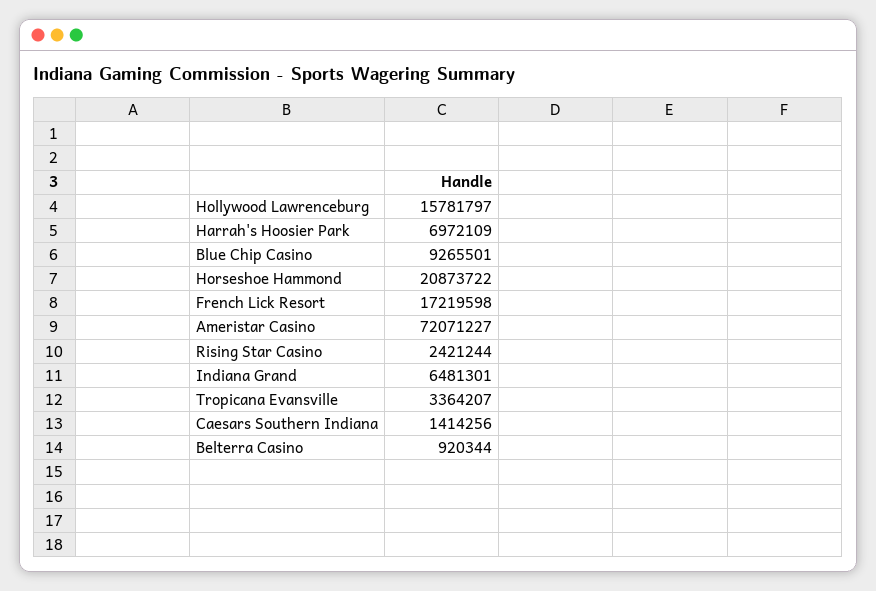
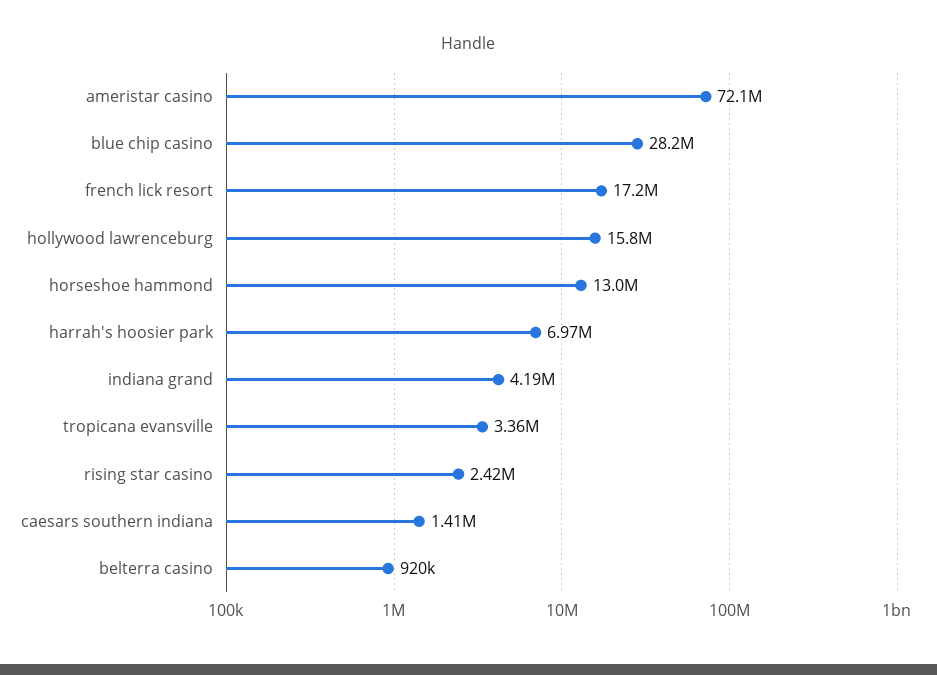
  {
    "Hollywood Lawrenceburg": 15781797,
    "Harrah's Hoosier Park": 6972109,
-   "Blue Chip Casino": 9265501,
+   "Blue Chip Casino": 28200000,
-   "Horseshoe Hammond": 20873722,
+   "Horseshoe Hammond": 13000000,
    "French Lick Resort": 17219598,
    "Ameristar Casino": 72071227,
    "Rising Star Casino": 2421244,
-   "Indiana Grand": 6481301,
+   "Indiana Grand": 4190000,
    "Tropicana Evansville": 3364207,
    "Caesars Southern Indiana": 1414256,
    "Belterra Casino": 920344
  }

